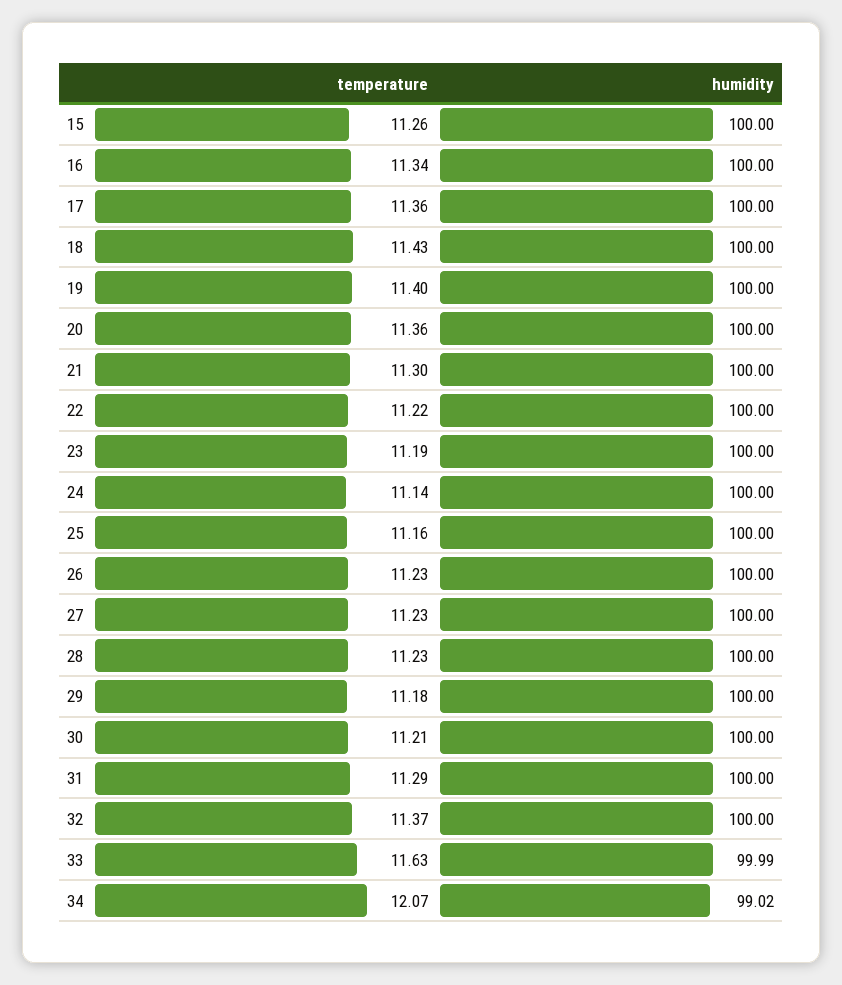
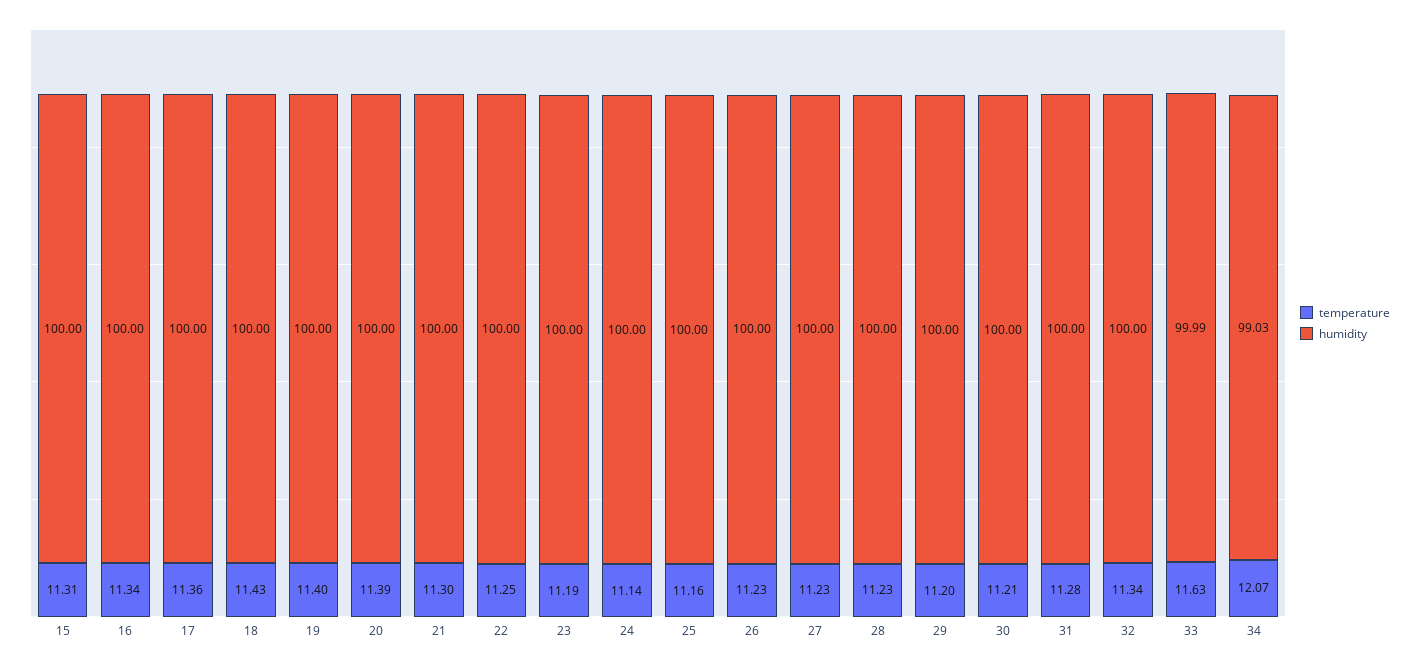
  {
    "temperature": {
-     "15": 11.26,
+     "15": 11.31,
      "16": 11.34,
      "17": 11.36,
      "18": 11.43,
      "19": 11.4,
-     "20": 11.36,
+     "20": 11.39,
      "21": 11.3,
-     "22": 11.22,
+     "22": 11.25,
      "23": 11.19,
      "24": 11.14,
      "25": 11.16,
      "26": 11.23,
      "27": 11.23,
      "28": 11.23,
-     "29": 11.18,
+     "29": 11.2,
      "30": 11.21,
-     "31": 11.29,
+     "31": 11.28,
-     "32": 11.37,
+     "32": 11.34,
      "33": 11.63,
      "34": 12.07
    },
    "humidity": {
      "15": 100,
      "16": 100,
      "17": 100,
      "18": 100,
      "19": 100,
      "20": 100,
      "21": 100,
      "22": 100,
      "23": 100,
      "24": 100,
      "25": 100,
      "26": 100,
      "27": 100,
      "28": 100,
      "29": 100,
      "30": 100,
      "31": 100,
      "32": 100,
      "33": 99.99,
-     "34": 99.02
+     "34": 99.03
    }
  }

